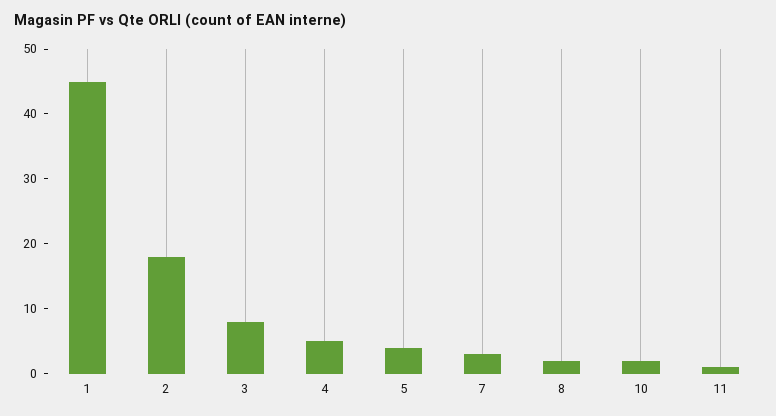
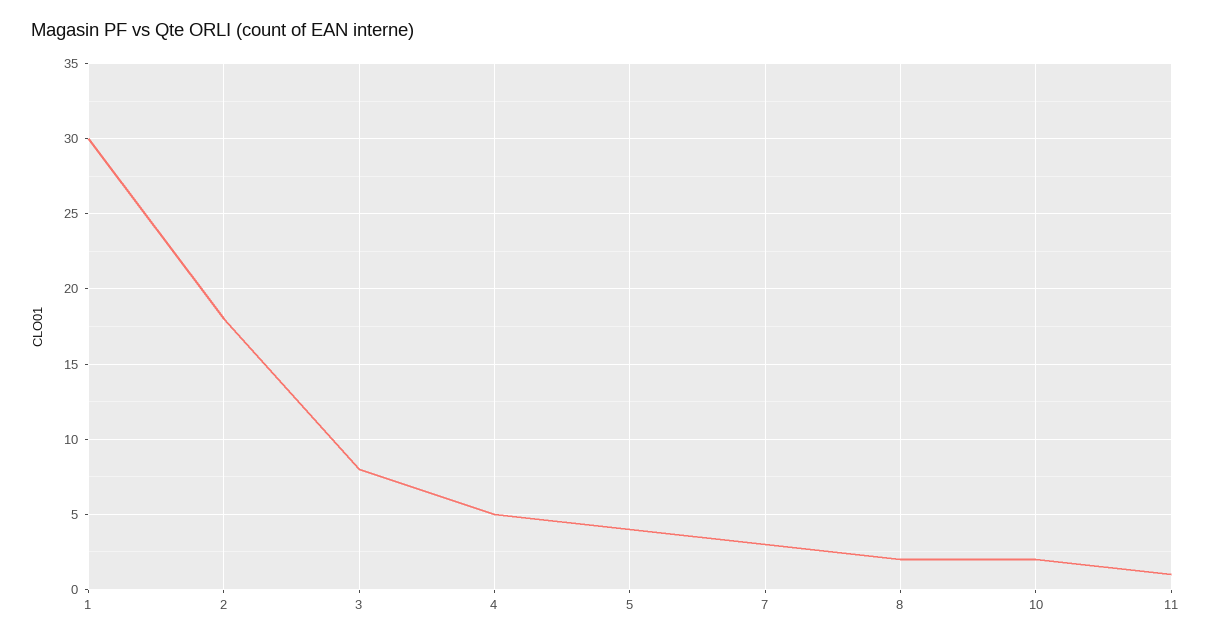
  {
-   "1": 45,
+   "1": 30,
    "2": 18,
    "3": 8,
    "4": 5,
    "5": 4,
    "7": 3,
    "8": 2,
    "10": 2,
    "11": 1
  }

